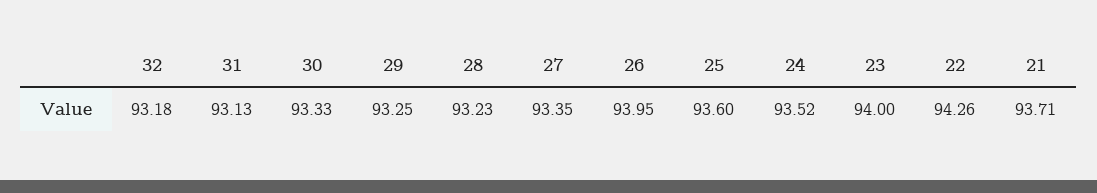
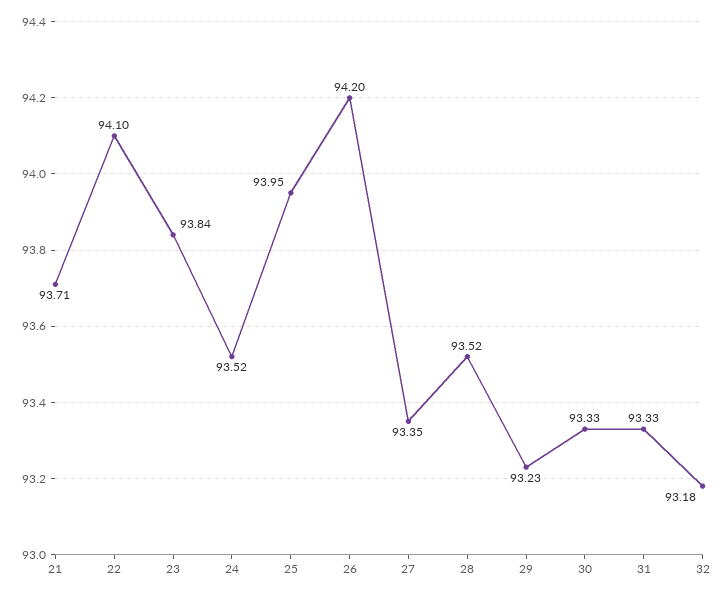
  {
    "32": 93.18,
-   "31": 93.13,
+   "31": 93.33,
    "30": 93.33,
-   "29": 93.25,
+   "29": 93.23,
-   "28": 93.23,
+   "28": 93.52,
    "27": 93.35,
-   "26": 93.95,
+   "26": 94.2,
-   "25": 93.6,
+   "25": 93.95,
    "24": 93.52,
-   "23": 94,
+   "23": 93.84,
-   "22": 94.26,
+   "22": 94.1,
    "21": 93.71
  }

